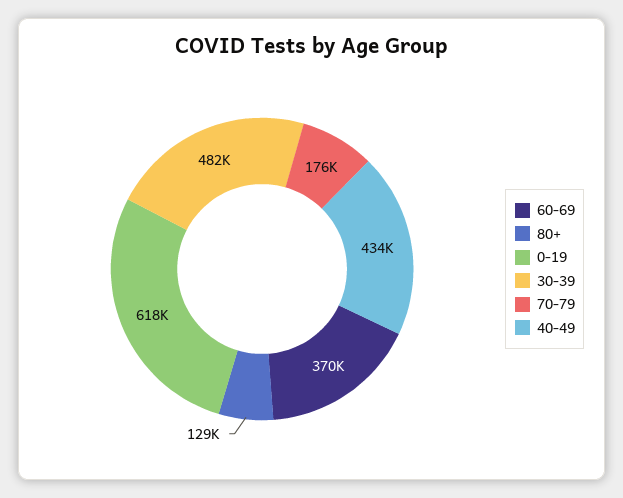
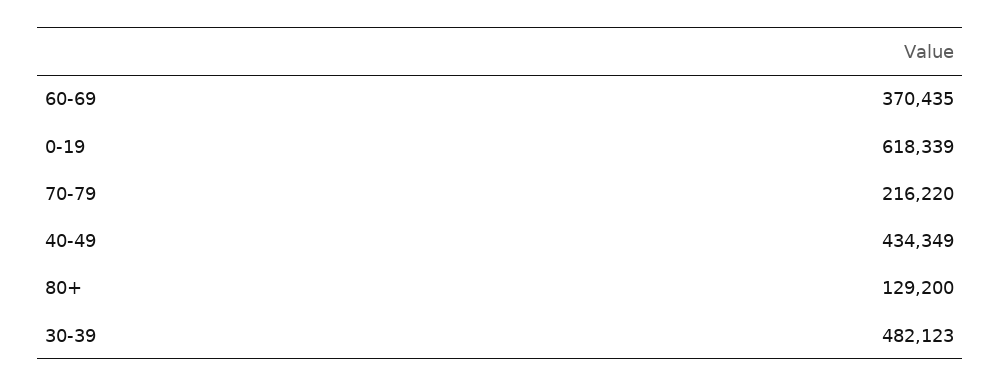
  {
    "60-69": 370435,
    "80+": 129200,
    "0-19": 618339,
    "30-39": 482123,
-   "70-79": 176000,
+   "70-79": 216220,
    "40-49": 434349
  }

